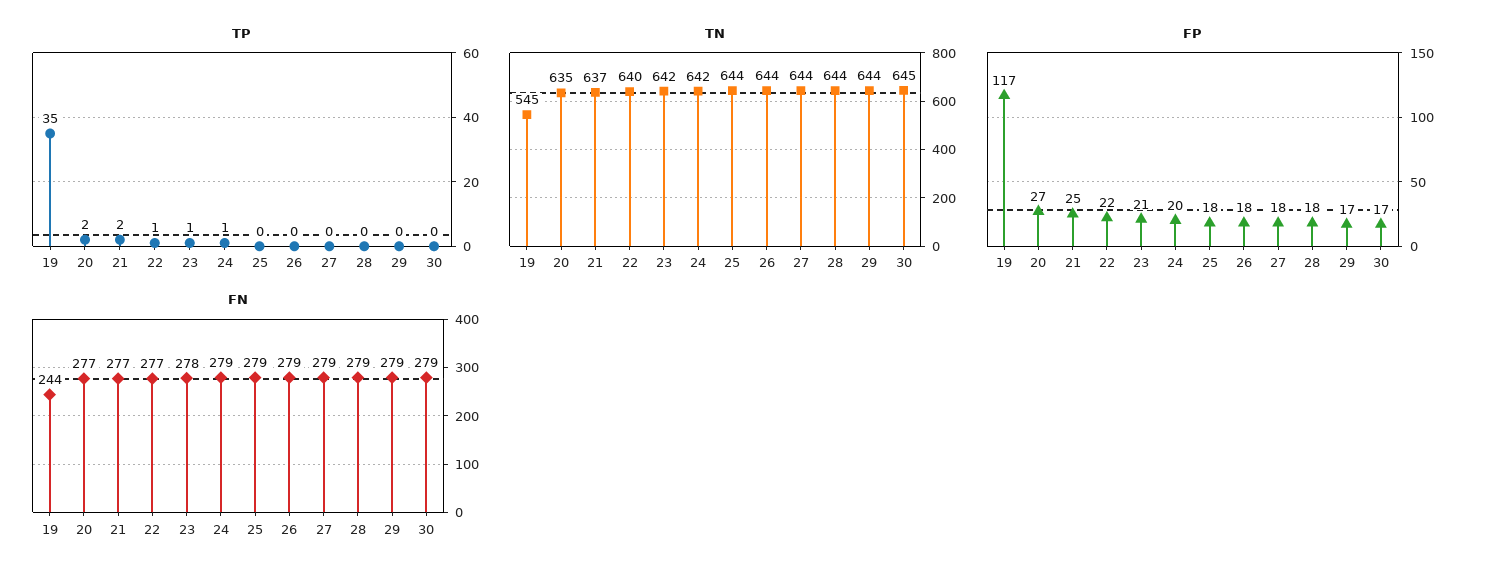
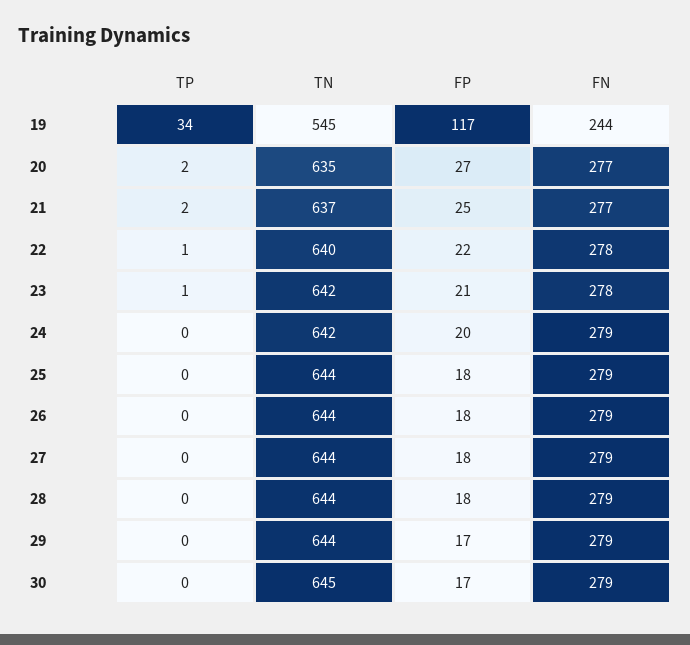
  {
    "TP": {
-     "19": 35,
+     "19": 34,
      "20": 2,
      "21": 2,
      "22": 1,
      "23": 1,
-     "24": 1,
+     "24": 0,
      "25": 0,
      "26": 0,
      "27": 0,
      "28": 0,
      "29": 0,
      "30": 0
    },
    "TN": {
      "19": 545,
      "20": 635,
      "21": 637,
      "22": 640,
      "23": 642,
      "24": 642,
      "25": 644,
      "26": 644,
      "27": 644,
      "28": 644,
      "29": 644,
      "30": 645
    },
    "FP": {
      "19": 117,
      "20": 27,
      "21": 25,
      "22": 22,
      "23": 21,
      "24": 20,
      "25": 18,
      "26": 18,
      "27": 18,
      "28": 18,
      "29": 17,
      "30": 17
    },
    "FN": {
      "19": 244,
      "20": 277,
      "21": 277,
-     "22": 277,
+     "22": 278,
      "23": 278,
      "24": 279,
      "25": 279,
      "26": 279,
      "27": 279,
      "28": 279,
      "29": 279,
      "30": 279
    }
  }

